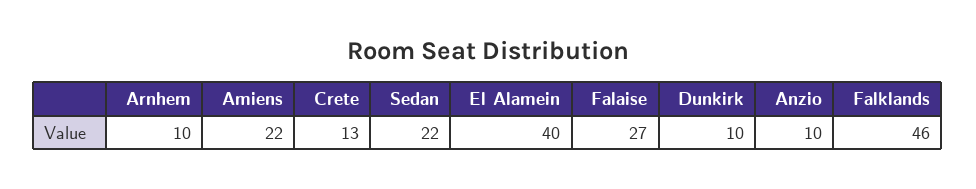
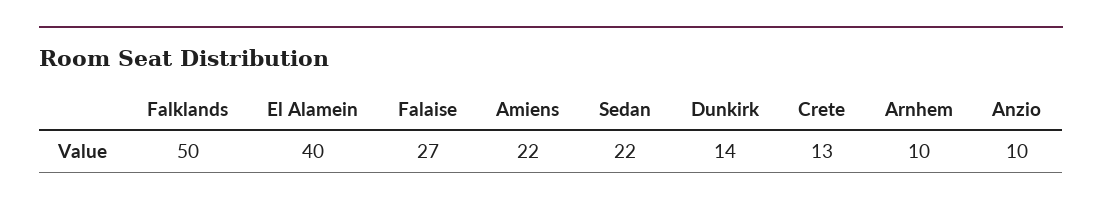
  {
    "Arnhem": 10,
    "Amiens": 22,
    "Crete": 13,
    "Sedan": 22,
    "El Alamein": 40,
    "Falaise": 27,
-   "Dunkirk": 10,
+   "Dunkirk": 14,
    "Anzio": 10,
-   "Falklands": 46
+   "Falklands": 50
  }

